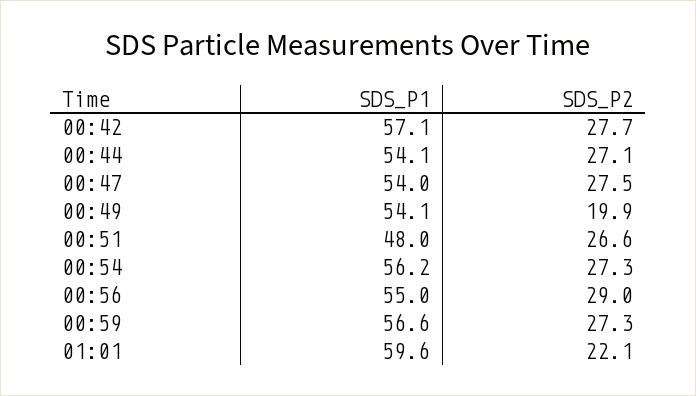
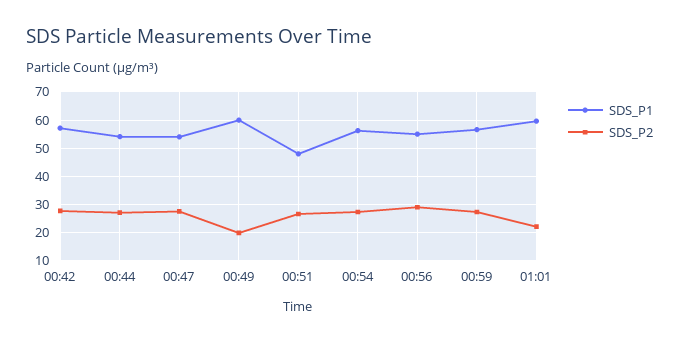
  {
    "SDS_P1": {
      "00:42": 57.1,
      "00:44": 54.1,
      "00:47": 54,
-     "00:49": 54.1,
+     "00:49": 60,
      "00:51": 48,
      "00:54": 56.2,
      "00:56": 55,
      "00:59": 56.6,
      "01:01": 59.6
    },
    "SDS_P2": {
      "00:42": 27.7,
      "00:44": 27.1,
      "00:47": 27.5,
      "00:49": 19.9,
      "00:51": 26.6,
      "00:54": 27.3,
      "00:56": 29,
      "00:59": 27.3,
      "01:01": 22.1
    }
  }

